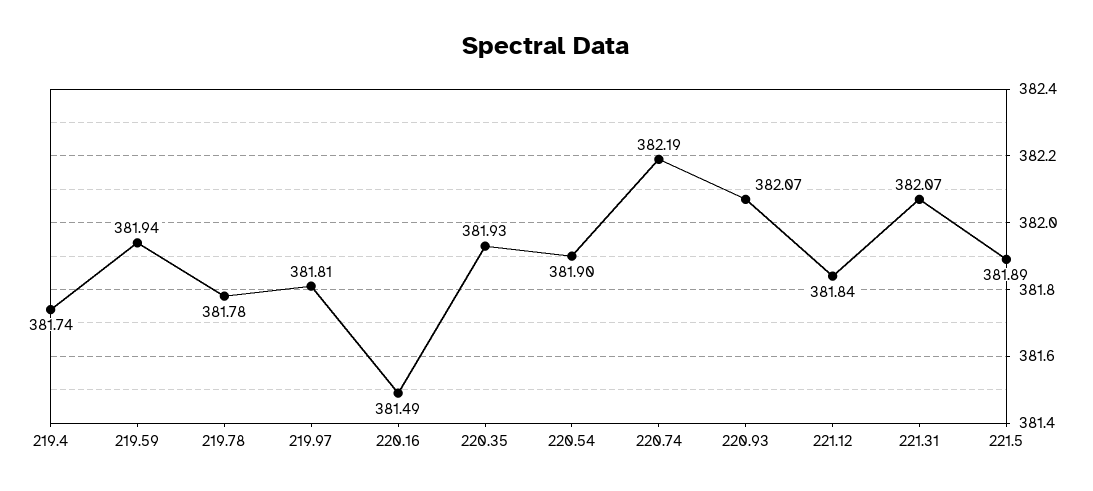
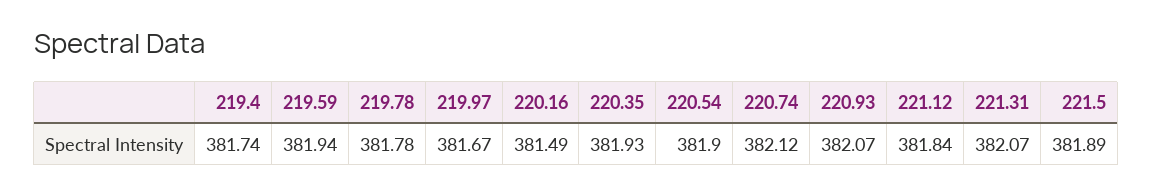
  {
    "219.4": 381.74,
    "219.59": 381.94,
    "219.78": 381.78,
-   "219.97": 381.81,
+   "219.97": 381.67,
    "220.16": 381.49,
    "220.35": 381.93,
    "220.54": 381.9,
-   "220.74": 382.19,
+   "220.74": 382.12,
    "220.93": 382.07,
    "221.12": 381.84,
    "221.31": 382.07,
    "221.5": 381.89
  }

